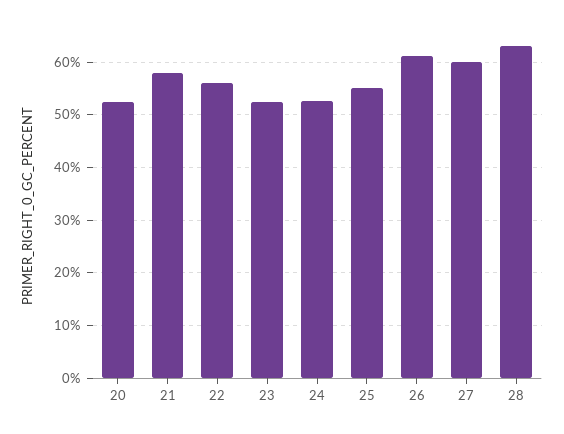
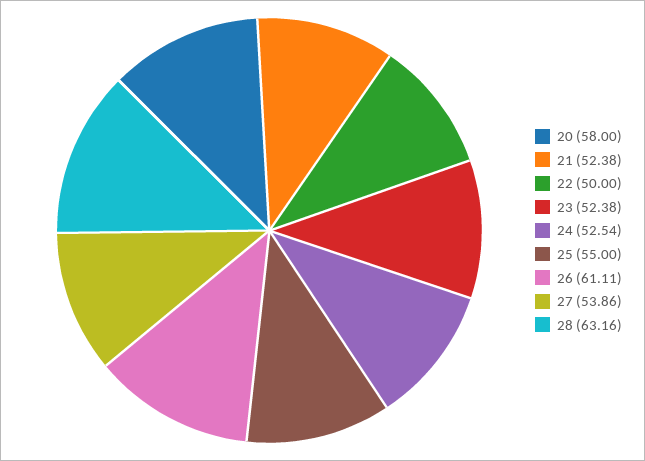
  {
-   "20": 52,
+   "20": 58,
-   "21": 58,
+   "21": 52.38,
-   "22": 56,
+   "22": 50,
    "23": 52.38,
    "24": 52.54,
    "25": 55,
    "26": 61.11,
-   "27": 60,
+   "27": 53.86,
    "28": 63.16
  }

